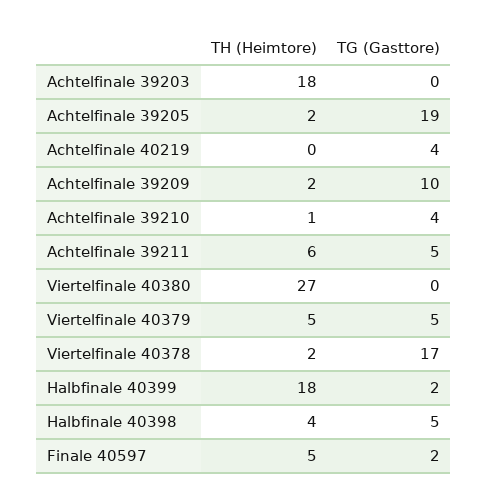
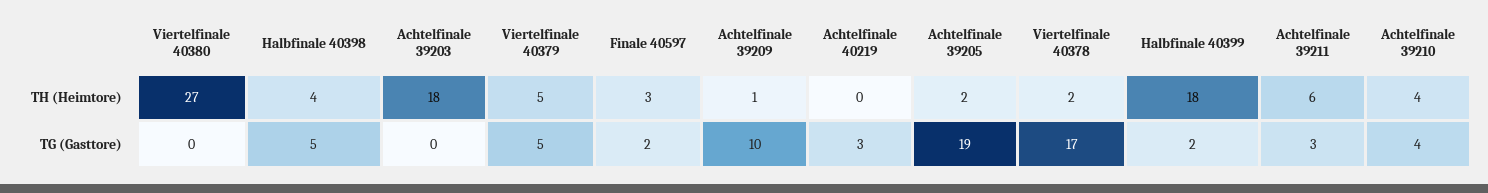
  {
    "TH (Heimtore)": {
      "Achtelfinale 39203": 18,
      "Achtelfinale 39205": 2,
      "Achtelfinale 40219": 0,
-     "Achtelfinale 39209": 2,
+     "Achtelfinale 39209": 1,
-     "Achtelfinale 39210": 1,
+     "Achtelfinale 39210": 4,
      "Achtelfinale 39211": 6,
      "Viertelfinale 40380": 27,
      "Viertelfinale 40379": 5,
      "Viertelfinale 40378": 2,
      "Halbfinale 40399": 18,
      "Halbfinale 40398": 4,
-     "Finale 40597": 5
+     "Finale 40597": 3
    },
    "TG (Gasttore)": {
      "Achtelfinale 39203": 0,
      "Achtelfinale 39205": 19,
-     "Achtelfinale 40219": 4,
+     "Achtelfinale 40219": 3,
      "Achtelfinale 39209": 10,
      "Achtelfinale 39210": 4,
-     "Achtelfinale 39211": 5,
+     "Achtelfinale 39211": 3,
      "Viertelfinale 40380": 0,
      "Viertelfinale 40379": 5,
      "Viertelfinale 40378": 17,
      "Halbfinale 40399": 2,
      "Halbfinale 40398": 5,
      "Finale 40597": 2
    }
  }

